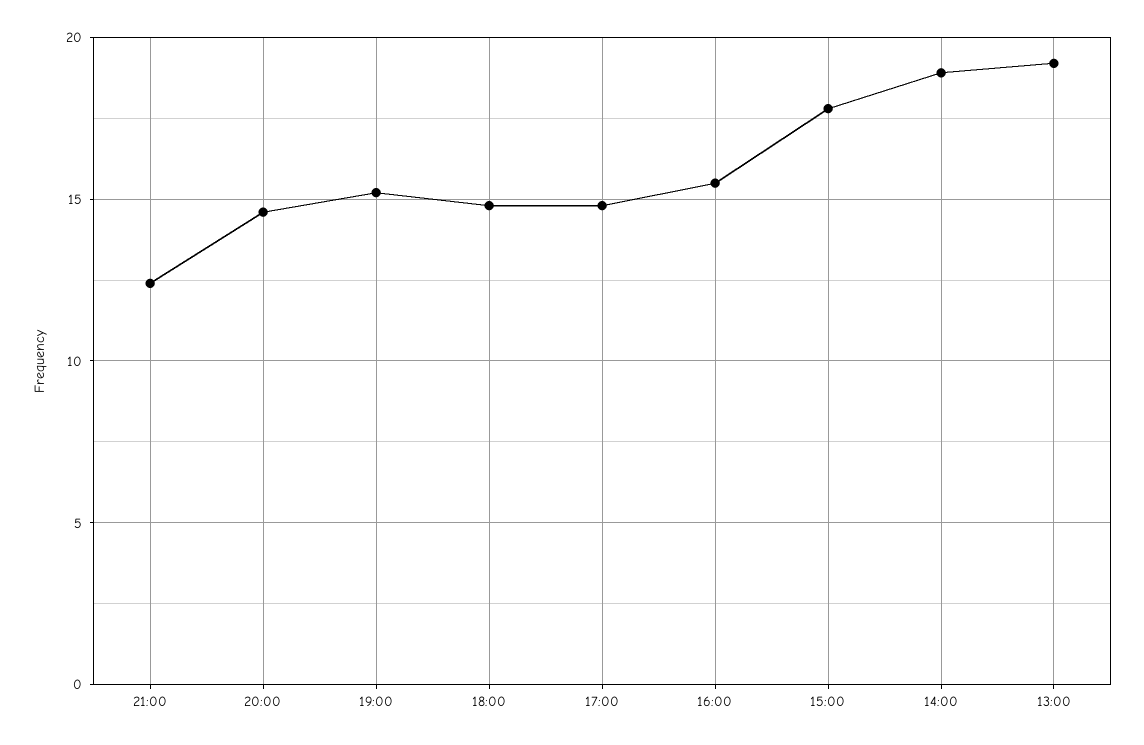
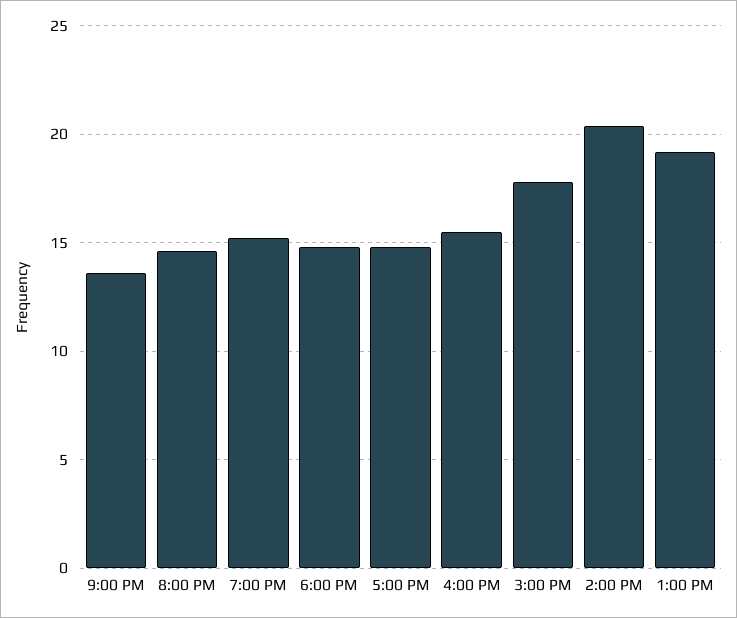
  {
-   "21:00": 12.5,
+   "21:00": 13.5,
    "20:00": 14.5,
    "19:00": 15,
    "18:00": 15,
    "17:00": 15,
    "16:00": 15.5,
    "15:00": 18,
-   "14:00": 19,
+   "14:00": 20.5,
    "13:00": 19
  }

